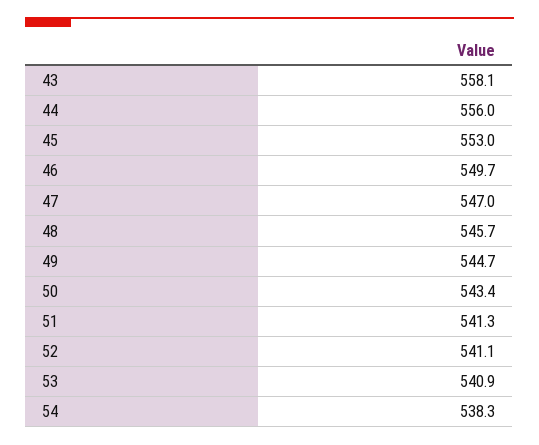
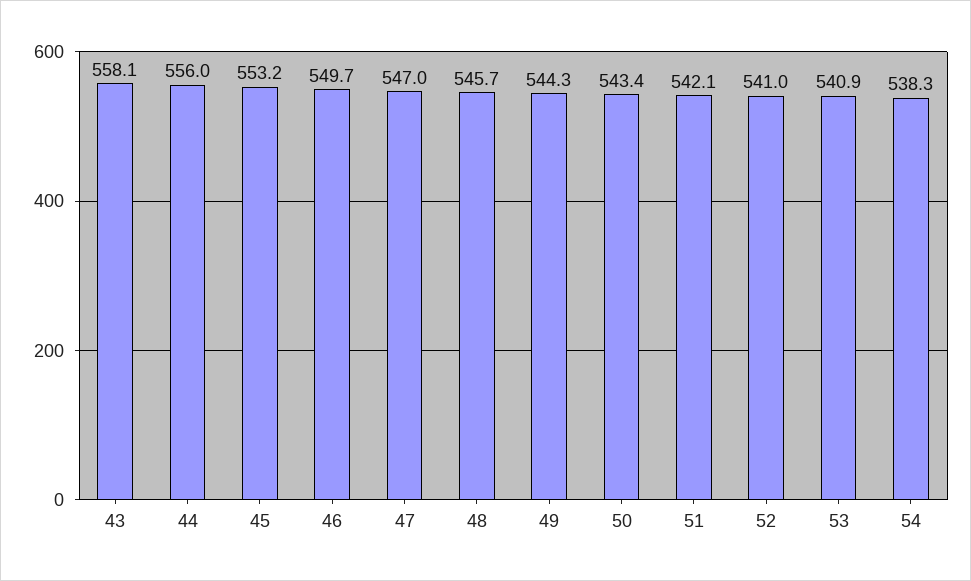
  {
    "43": 558.1,
    "44": 556,
-   "45": 553,
+   "45": 553.2,
    "46": 549.7,
    "47": 547,
    "48": 545.7,
-   "49": 544.7,
+   "49": 544.3,
    "50": 543.4,
-   "51": 541.3,
+   "51": 542.1,
-   "52": 541.1,
+   "52": 541,
    "53": 540.9,
    "54": 538.3
  }

